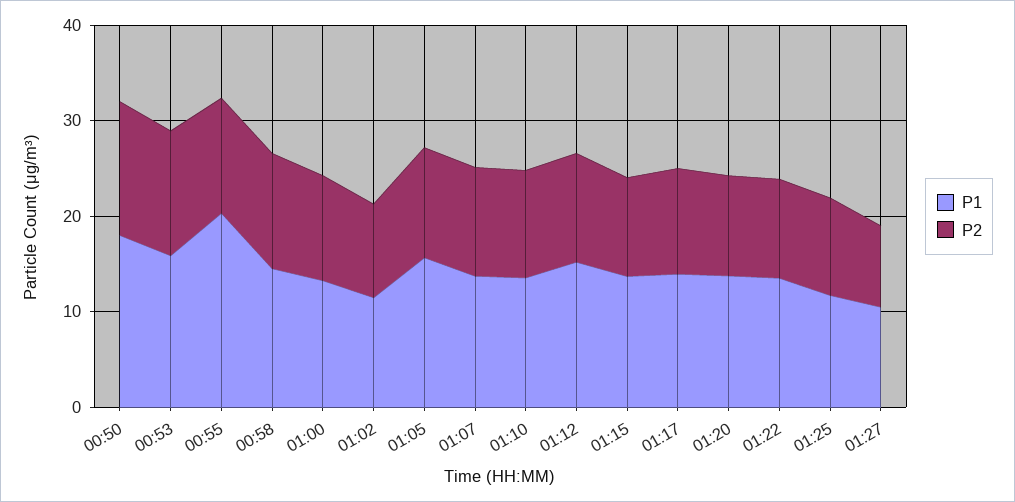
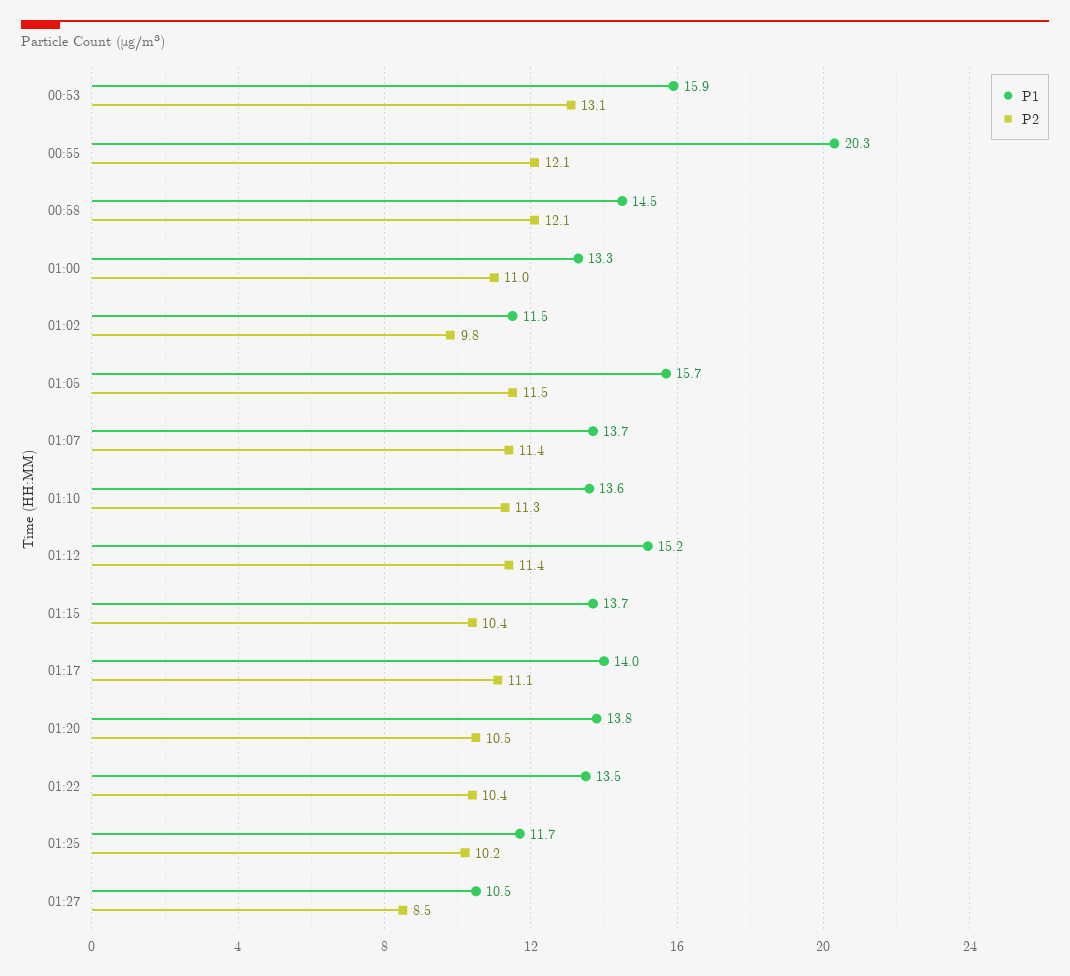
  {
    "P1": {
-     "00:50": 18,
      "00:53": 15.9,
      "00:55": 20.3,
      "00:58": 14.5,
      "01:00": 13.3,
      "01:02": 11.5,
      "01:05": 15.7,
      "01:07": 13.7,
      "01:10": 13.6,
      "01:12": 15.2,
      "01:15": 13.7,
      "01:17": 14,
      "01:20": 13.8,
      "01:22": 13.5,
      "01:25": 11.7,
      "01:27": 10.5
    },
    "P2": {
-     "00:50": 14,
      "00:53": 13.1,
      "00:55": 12.1,
      "00:58": 12.1,
      "01:00": 11,
      "01:02": 9.8,
      "01:05": 11.5,
      "01:07": 11.4,
      "01:10": 11.3,
      "01:12": 11.4,
      "01:15": 10.4,
      "01:17": 11.1,
      "01:20": 10.5,
      "01:22": 10.4,
      "01:25": 10.2,
      "01:27": 8.5
    }
  }

